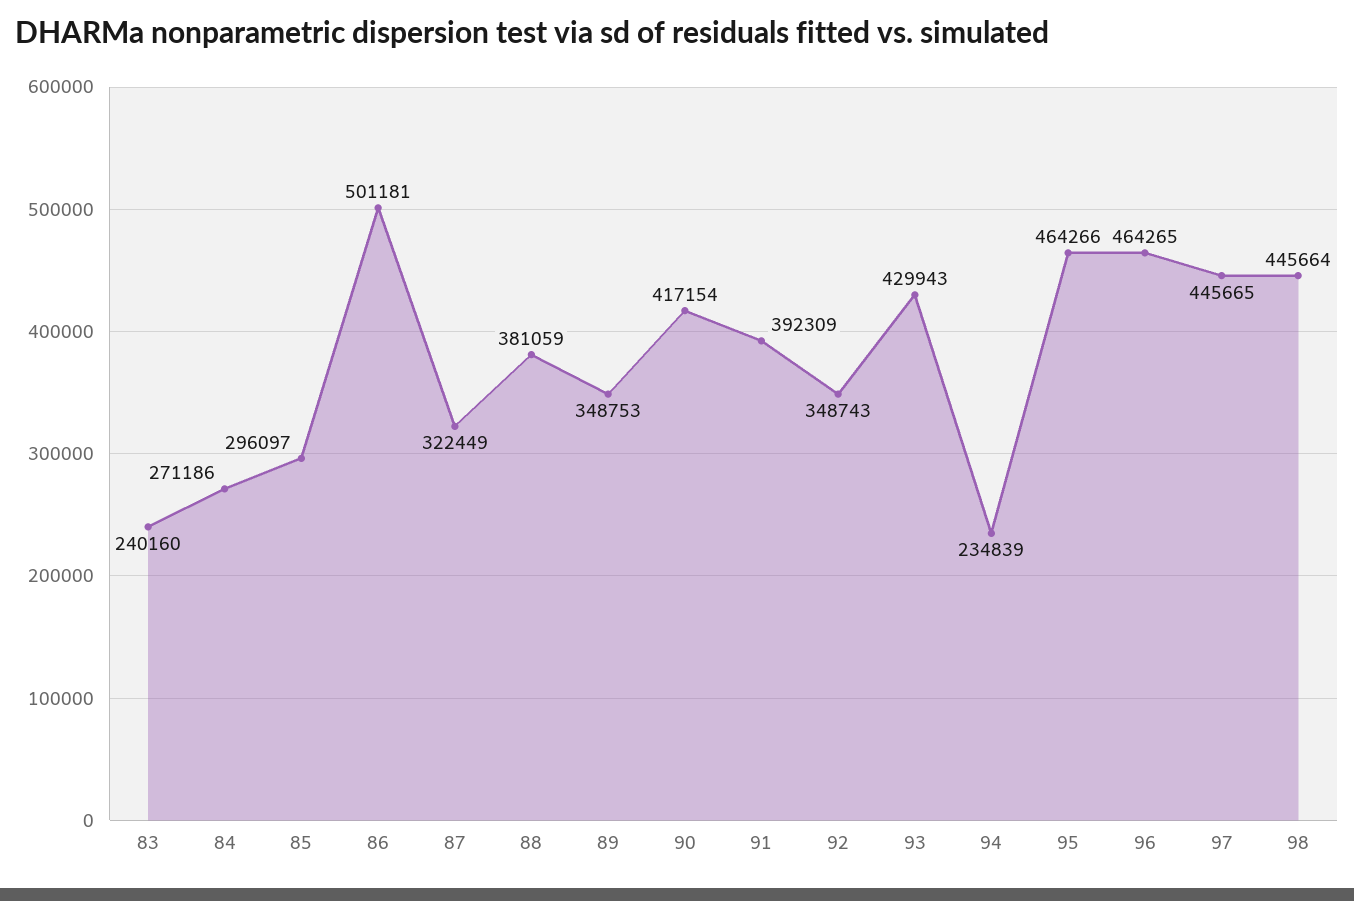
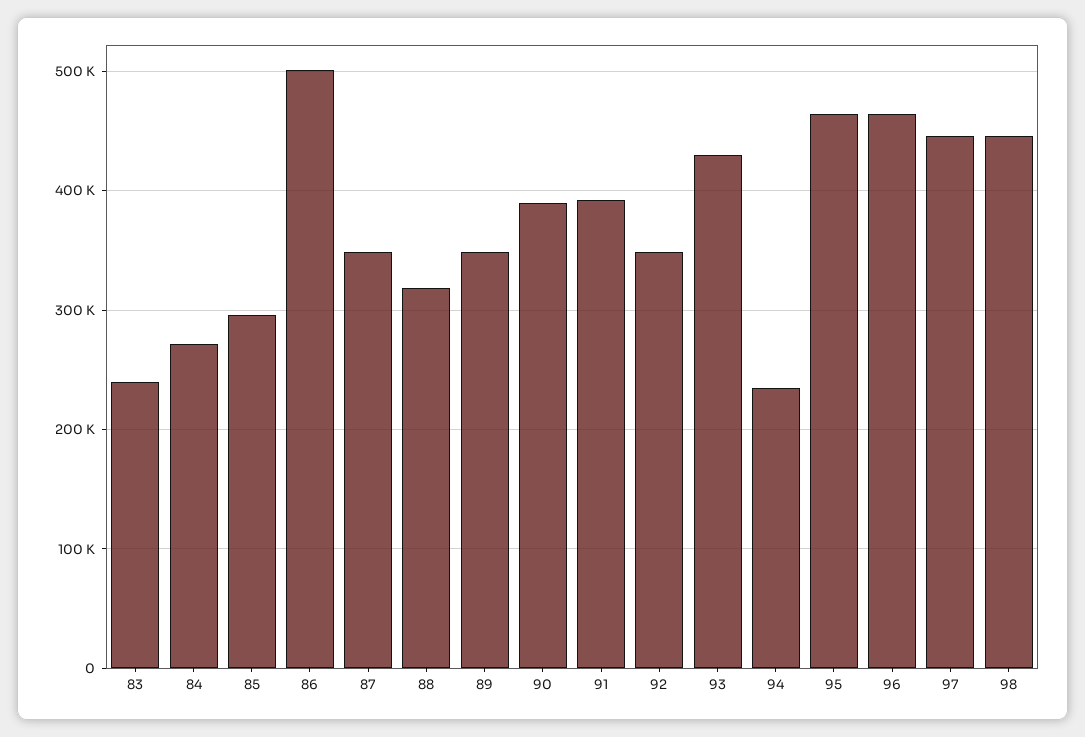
  {
    "83": 240160,
    "84": 271186,
    "85": 296097,
    "86": 501181,
-   "87": 322449,
+   "87": 350000,
-   "88": 381059,
+   "88": 320000,
    "89": 348753,
-   "90": 417154,
+   "90": 390000,
    "91": 392309,
    "92": 348743,
    "93": 429943,
    "94": 234839,
    "95": 464266,
    "96": 464265,
    "97": 445665,
    "98": 445664
  }

